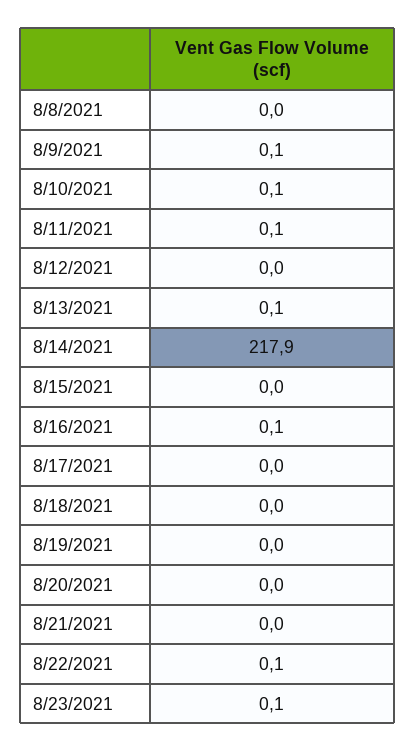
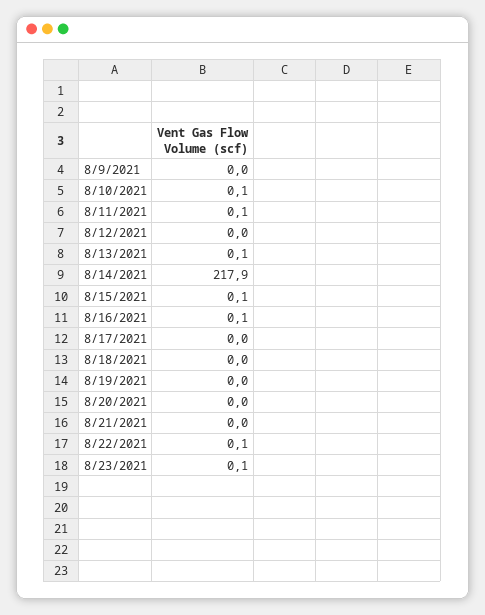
  {
-   "8/8/2021": 0,
-   "8/9/2021": 0.1,
+   "8/9/2021": 0,
    "8/10/2021": 0.1,
    "8/11/2021": 0.1,
    "8/12/2021": 0,
    "8/13/2021": 0.1,
    "8/14/2021": 217.9,
-   "8/15/2021": 0,
+   "8/15/2021": 0.1,
    "8/16/2021": 0.1,
    "8/17/2021": 0,
    "8/18/2021": 0,
    "8/19/2021": 0,
    "8/20/2021": 0,
    "8/21/2021": 0,
    "8/22/2021": 0.1,
    "8/23/2021": 0.1
  }

